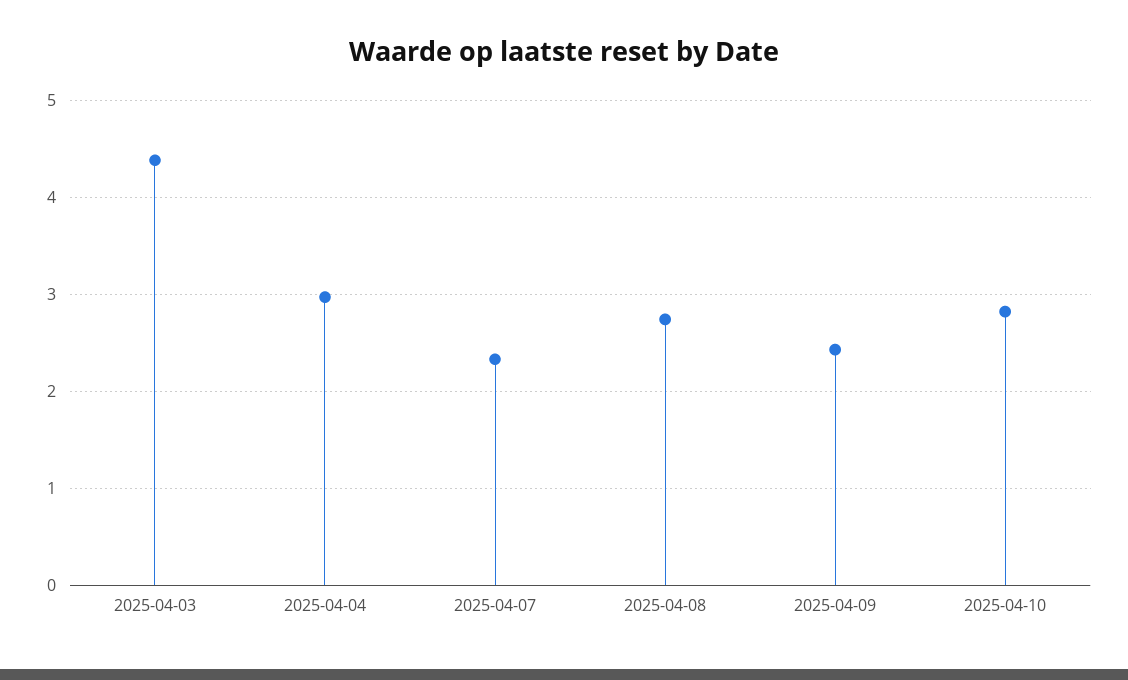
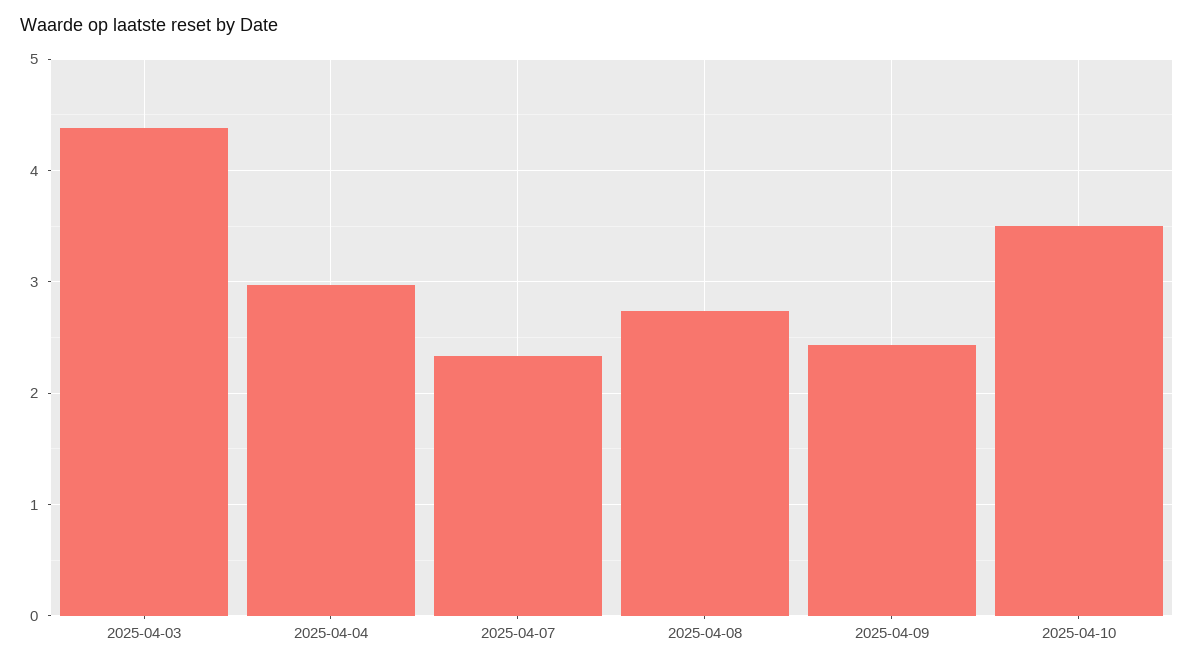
  {
    "2025-04-03": 4.4,
    "2025-04-04": 3,
    "2025-04-07": 2.3,
    "2025-04-08": 2.7,
    "2025-04-09": 2.4,
-   "2025-04-10": 2.8
+   "2025-04-10": 3.5
  }

